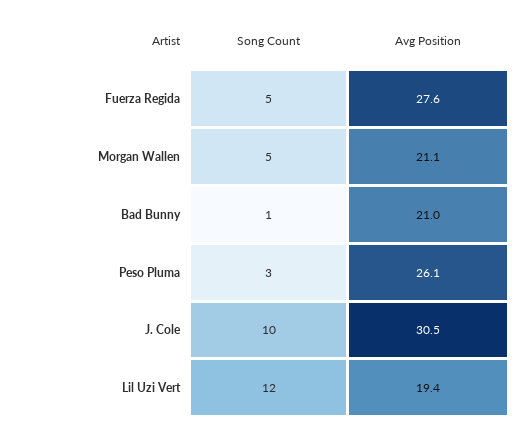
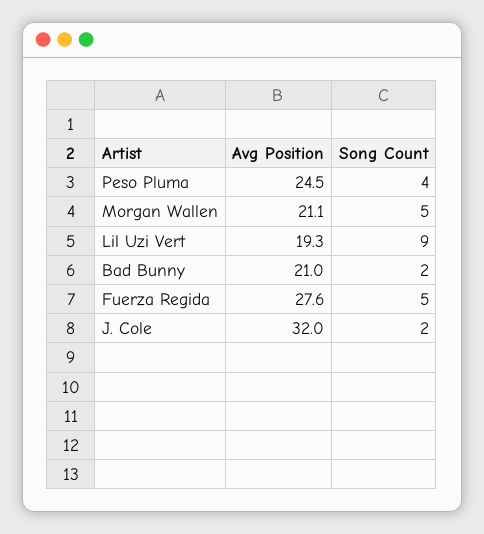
  {
    "Song Count": {
      "Fuerza Regida": 5,
      "Morgan Wallen": 5,
-     "Bad Bunny": 1,
+     "Bad Bunny": 2,
-     "Peso Pluma": 3,
+     "Peso Pluma": 4,
-     "J. Cole": 10,
+     "J. Cole": 2,
-     "Lil Uzi Vert": 12
+     "Lil Uzi Vert": 9
    },
    "Avg Position": {
      "Fuerza Regida": 27.6,
      "Morgan Wallen": 21.1,
      "Bad Bunny": 21,
-     "Peso Pluma": 26.1,
+     "Peso Pluma": 24.5,
-     "J. Cole": 30.5,
+     "J. Cole": 32,
-     "Lil Uzi Vert": 19.4
+     "Lil Uzi Vert": 19.3
    }
  }

